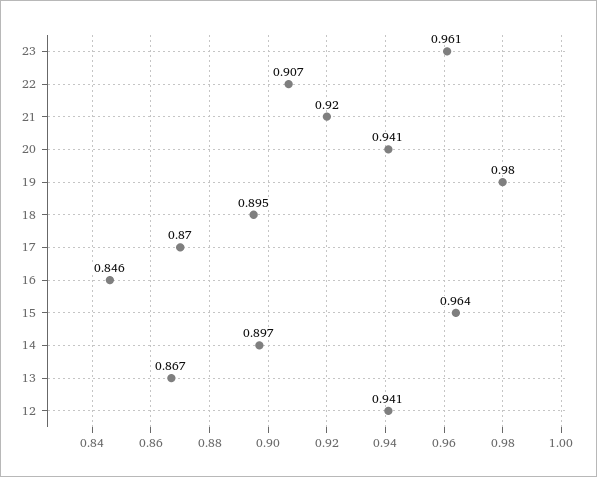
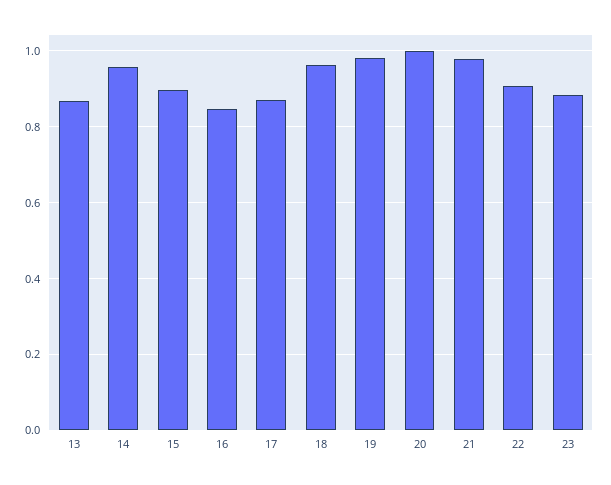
  {
-   "23": 0.961,
+   "23": 0.88,
    "22": 0.907,
-   "21": 0.92,
+   "21": 0.98,
-   "20": 0.941,
+   "20": 1,
    "19": 0.98,
-   "18": 0.895,
+   "18": 0.96,
    "17": 0.87,
    "16": 0.846,
-   "15": 0.964,
+   "15": 0.9,
-   "14": 0.897,
+   "14": 0.96,
-   "13": 0.867,
+   "13": 0.867
-   "12": 0.941
  }

